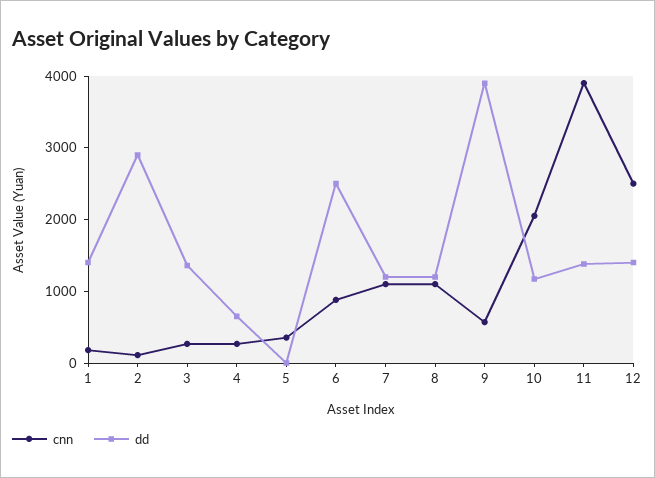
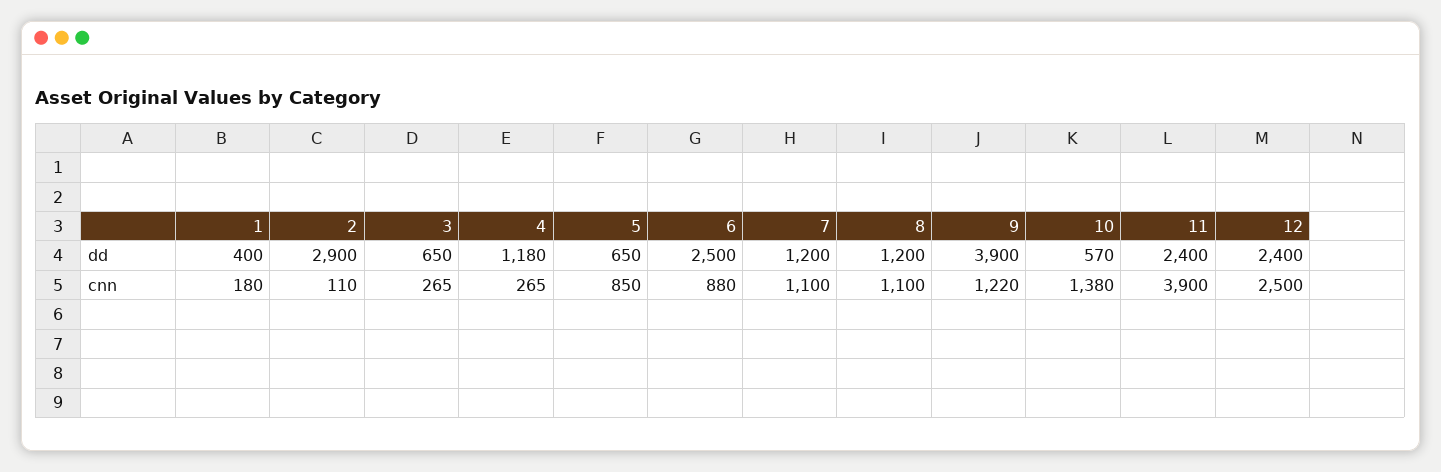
  {
    "cnn": {
      "1": 180,
      "2": 110,
      "3": 265,
      "4": 265,
-     "5": 400,
+     "5": 850,
      "6": 880,
      "7": 1100,
      "8": 1100,
-     "9": 600,
+     "9": 1220,
-     "10": 2000,
+     "10": 1380,
      "11": 3900,
      "12": 2500
    },
    "dd": {
-     "1": 1400,
+     "1": 400,
      "2": 2900,
-     "3": 1400,
+     "3": 650,
-     "4": 600,
+     "4": 1180,
-     "5": 0,
+     "5": 650,
      "6": 2500,
      "7": 1200,
      "8": 1200,
      "9": 3900,
-     "10": 1200,
+     "10": 570,
-     "11": 1400,
+     "11": 2400,
-     "12": 1400
+     "12": 2400
    }
  }

